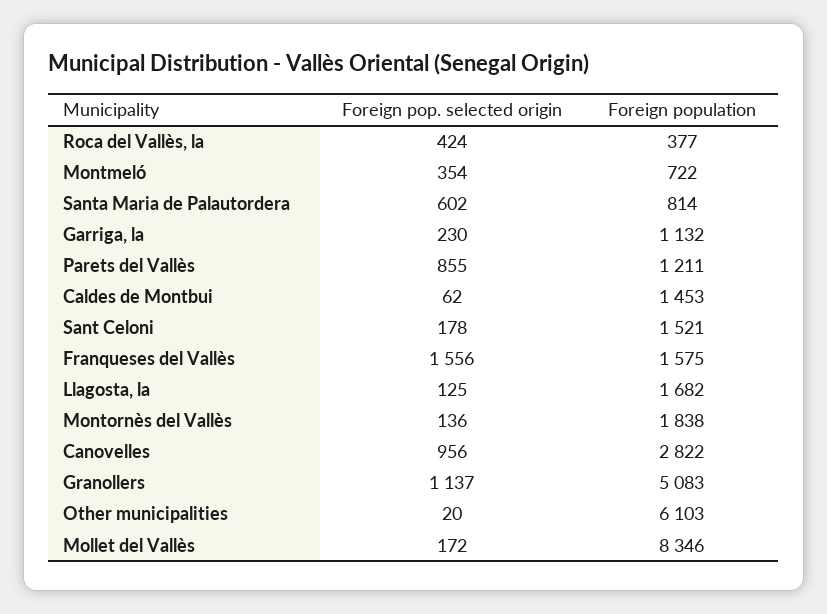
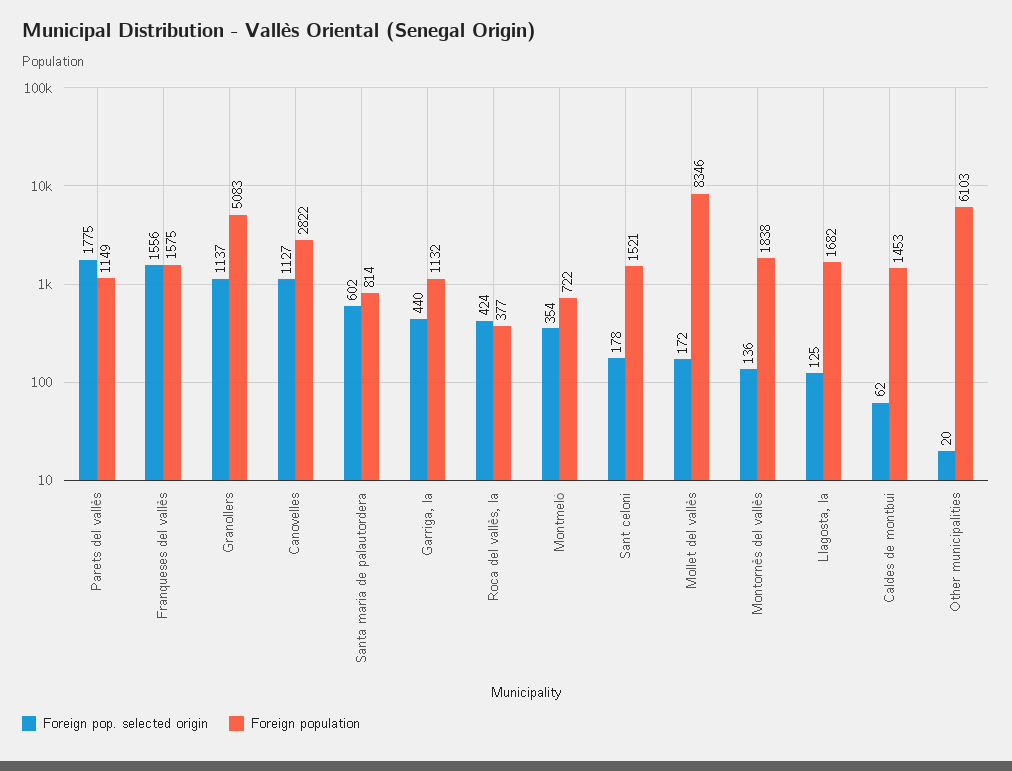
  {
    "Foreign pop. selected origin": {
      "Roca del Vallès, la": 424,
      "Montmeló": 354,
      "Santa Maria de Palautordera": 602,
-     "Garriga, la": 230,
+     "Garriga, la": 440,
-     "Parets del Vallès": 855,
+     "Parets del Vallès": 1775,
      "Caldes de Montbui": 62,
      "Sant Celoni": 178,
      "Franqueses del Vallès": 1556,
      "Llagosta, la": 125,
      "Montornès del Vallès": 136,
-     "Canovelles": 956,
+     "Canovelles": 1127,
      "Granollers": 1137,
      "Other municipalities": 20,
      "Mollet del Vallès": 172
    },
    "Foreign population": {
      "Roca del Vallès, la": 377,
      "Montmeló": 722,
      "Santa Maria de Palautordera": 814,
      "Garriga, la": 1132,
-     "Parets del Vallès": 1211,
+     "Parets del Vallès": 1149,
      "Caldes de Montbui": 1453,
      "Sant Celoni": 1521,
      "Franqueses del Vallès": 1575,
      "Llagosta, la": 1682,
      "Montornès del Vallès": 1838,
      "Canovelles": 2822,
      "Granollers": 5083,
      "Other municipalities": 6103,
      "Mollet del Vallès": 8346
    }
  }

